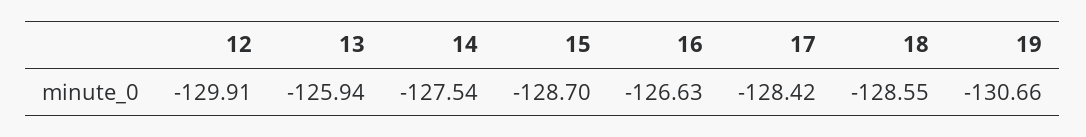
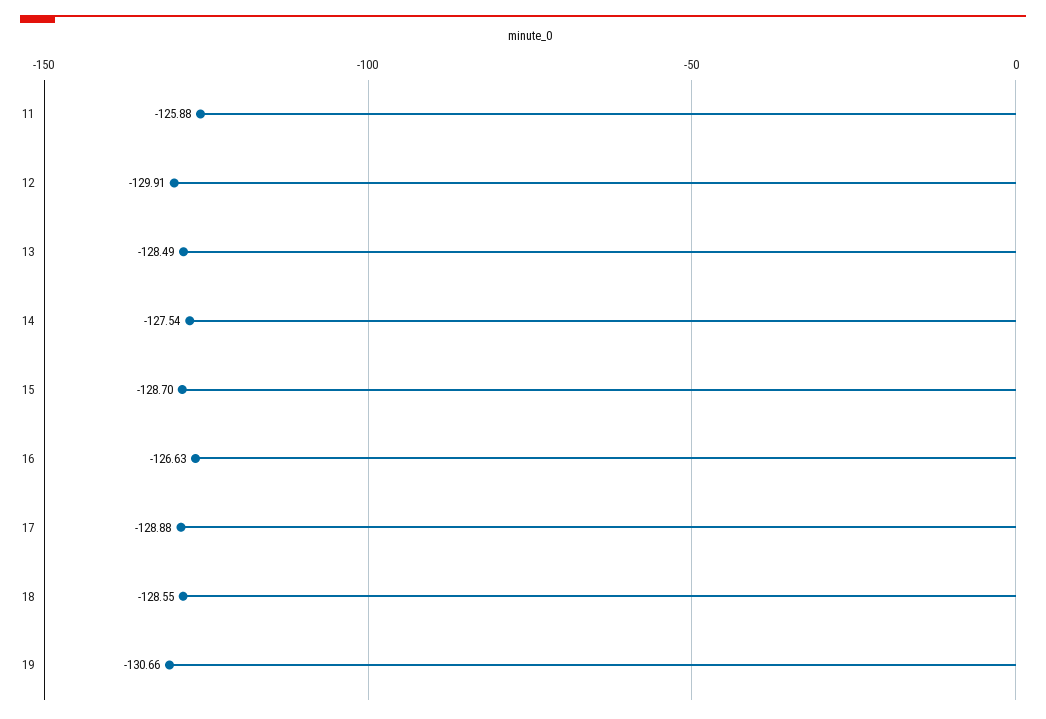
  {
    "12": -129.91,
-   "13": -125.94,
+   "13": -128.49,
    "14": -127.54,
    "15": -128.7,
    "16": -126.63,
-   "17": -128.42,
+   "17": -128.88,
    "18": -128.55,
-   "19": -130.66
+   "19": -130.66,
+   "11": -125.88
  }

